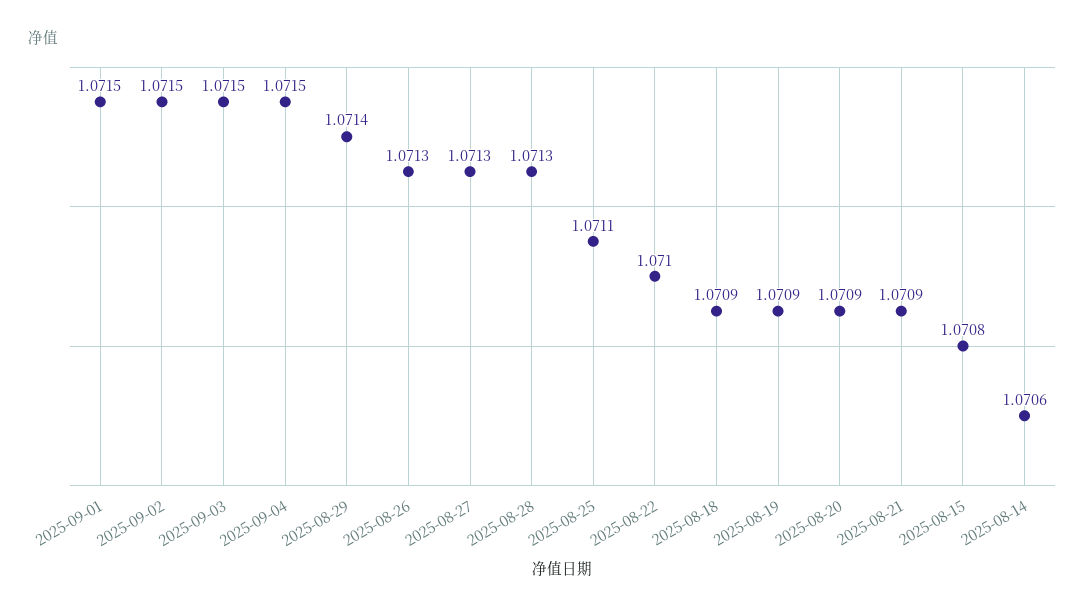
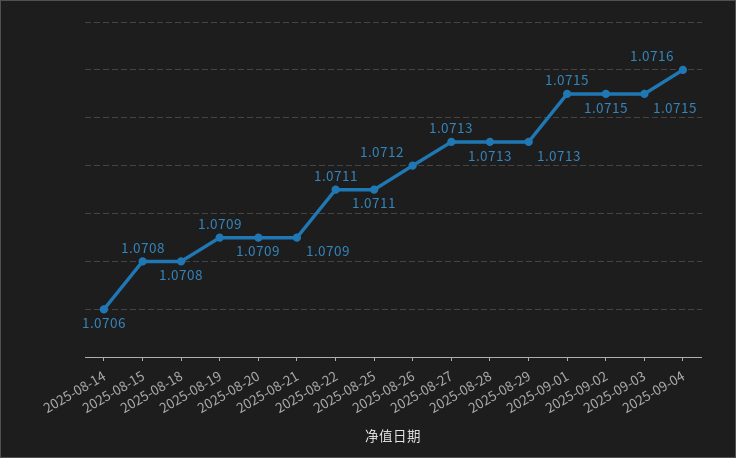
  {
    "2025-09-01": 1.0715,
    "2025-09-02": 1.0715,
    "2025-09-03": 1.0715,
-   "2025-09-04": 1.0715,
+   "2025-09-04": 1.0716,
-   "2025-08-29": 1.0714,
+   "2025-08-29": 1.0713,
-   "2025-08-26": 1.0713,
+   "2025-08-26": 1.0712,
    "2025-08-27": 1.0713,
    "2025-08-28": 1.0713,
    "2025-08-25": 1.0711,
-   "2025-08-22": 1.071,
+   "2025-08-22": 1.0711,
-   "2025-08-18": 1.0709,
+   "2025-08-18": 1.0708,
    "2025-08-19": 1.0709,
    "2025-08-20": 1.0709,
    "2025-08-21": 1.0709,
    "2025-08-15": 1.0708,
    "2025-08-14": 1.0706
  }

